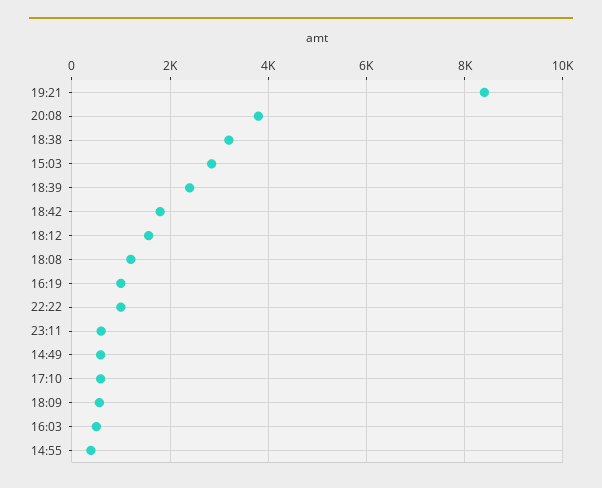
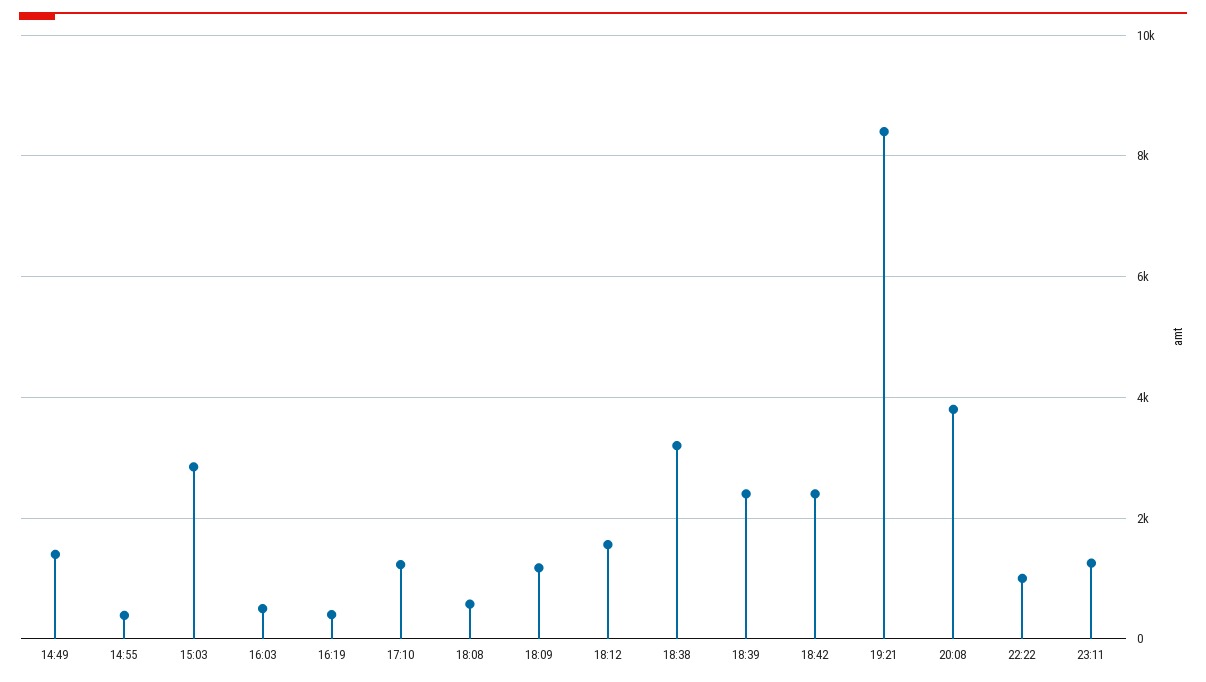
  {
    "19:21": 8400,
    "20:08": 3800,
    "18:38": 3200,
    "15:03": 2800,
    "18:39": 2400,
-   "18:42": 1800,
+   "18:42": 2400,
    "18:12": 1600,
-   "18:08": 1200,
+   "18:08": 600,
-   "16:19": 1000,
+   "16:19": 400,
    "22:22": 1000,
-   "23:11": 600,
+   "23:11": 1200,
-   "14:49": 600,
+   "14:49": 1400,
-   "17:10": 600,
+   "17:10": 1200,
-   "18:09": 600,
+   "18:09": 1200,
    "16:03": 600,
    "14:55": 400
  }

